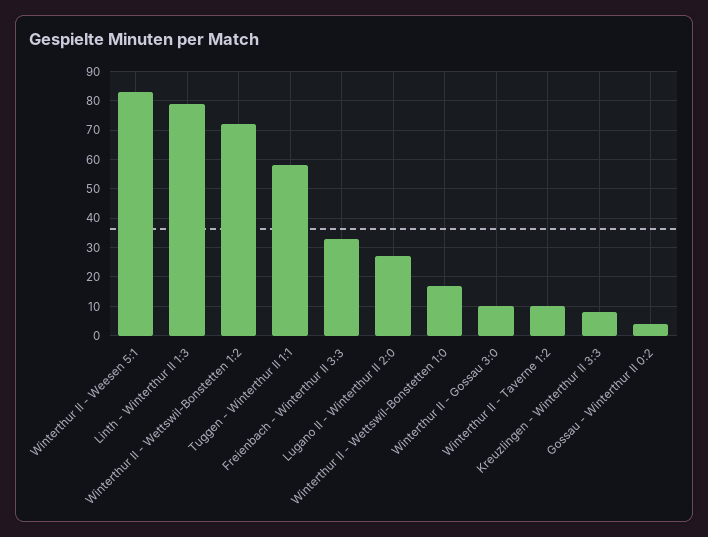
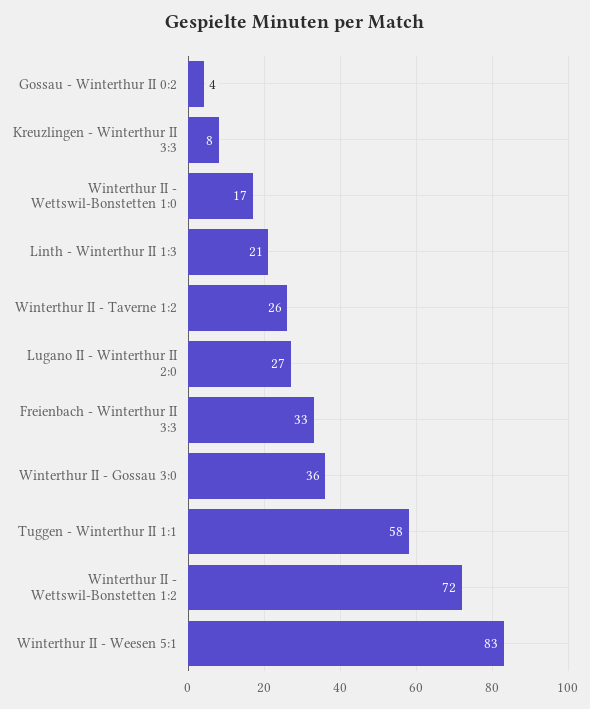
  {
    "Winterthur II - Weesen 5:1": 83,
-   "Linth - Winterthur II 1:3": 80,
+   "Linth - Winterthur II 1:3": 21,
    "Winterthur II - Wettswil-Bonstetten 1:2": 72,
    "Tuggen - Winterthur II 1:1": 58,
    "Freienbach - Winterthur II 3:3": 33,
    "Lugano II - Winterthur II 2:0": 27,
    "Winterthur II - Wettswil-Bonstetten 1:0": 17,
-   "Winterthur II - Gossau 3:0": 10,
+   "Winterthur II - Gossau 3:0": 36,
-   "Winterthur II - Taverne 1:2": 10,
+   "Winterthur II - Taverne 1:2": 26,
    "Kreuzlingen - Winterthur II 3:3": 8,
    "Gossau - Winterthur II 0:2": 4
  }

